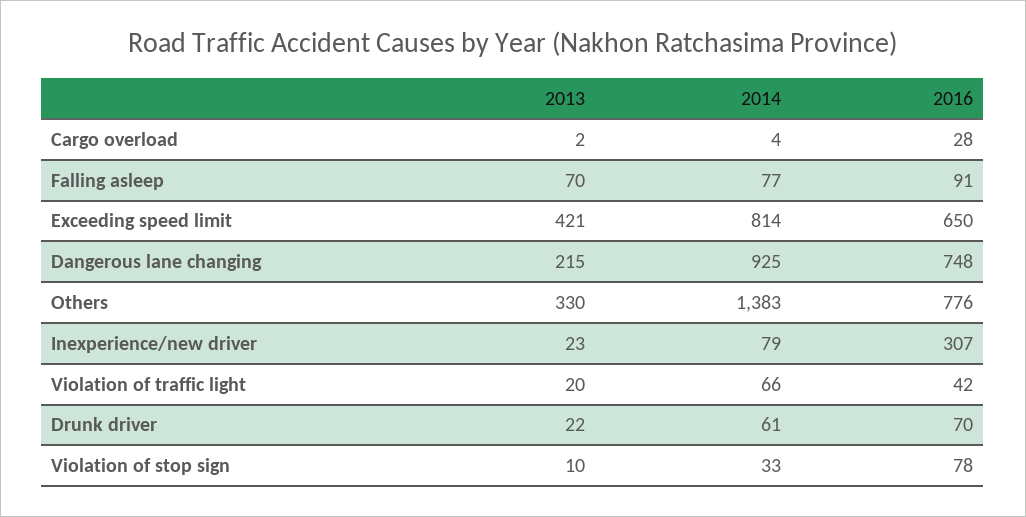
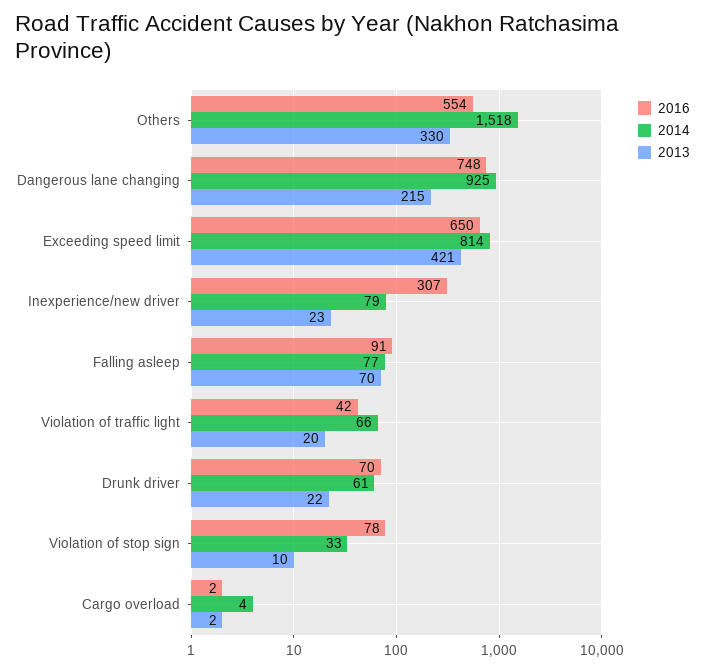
  {
    "2013": {
      "Cargo overload": 2,
      "Falling asleep": 70,
      "Exceeding speed limit": 421,
      "Dangerous lane changing": 215,
      "Others": 330,
      "Inexperience/new driver": 23,
      "Violation of traffic light": 20,
      "Drunk driver": 22,
      "Violation of stop sign": 10
    },
    "2014": {
      "Cargo overload": 4,
      "Falling asleep": 77,
      "Exceeding speed limit": 814,
      "Dangerous lane changing": 925,
-     "Others": 1383,
+     "Others": 1518,
      "Inexperience/new driver": 79,
      "Violation of traffic light": 66,
      "Drunk driver": 61,
      "Violation of stop sign": 33
    },
    "2016": {
-     "Cargo overload": 28,
+     "Cargo overload": 2,
      "Falling asleep": 91,
      "Exceeding speed limit": 650,
      "Dangerous lane changing": 748,
-     "Others": 776,
+     "Others": 554,
      "Inexperience/new driver": 307,
      "Violation of traffic light": 42,
      "Drunk driver": 70,
      "Violation of stop sign": 78
    }
  }

